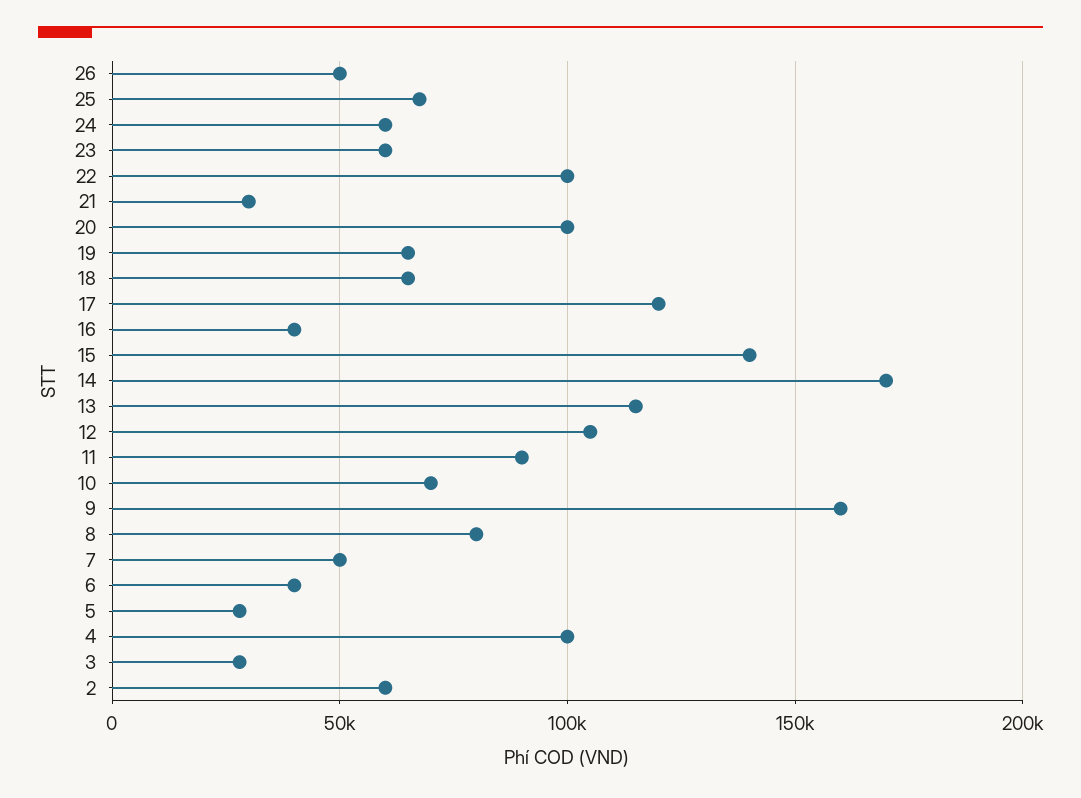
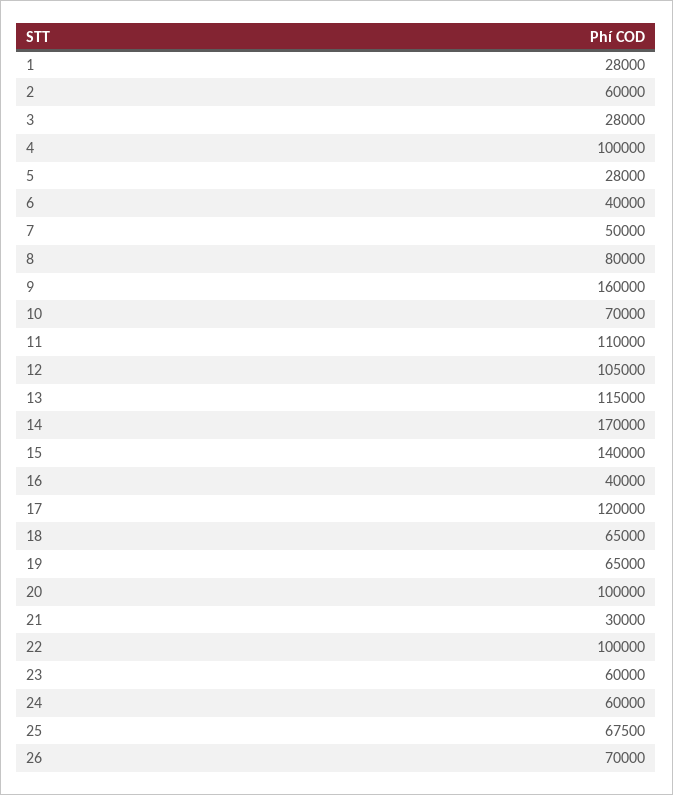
  {
-   "26": 50000,
+   "26": 70000,
    "25": 67500,
    "24": 60000,
    "23": 60000,
    "22": 100000,
    "21": 30000,
    "20": 100000,
    "19": 65000,
    "18": 65000,
    "17": 120000,
    "16": 40000,
    "15": 140000,
    "14": 170000,
    "13": 115000,
    "12": 105000,
-   "11": 90000,
+   "11": 110000,
    "10": 70000,
    "9": 160000,
    "8": 80000,
    "7": 50000,
    "6": 40000,
    "5": 28000,
    "4": 100000,
    "3": 28000,
-   "2": 60000
+   "2": 60000,
+   "1": 28000
  }

